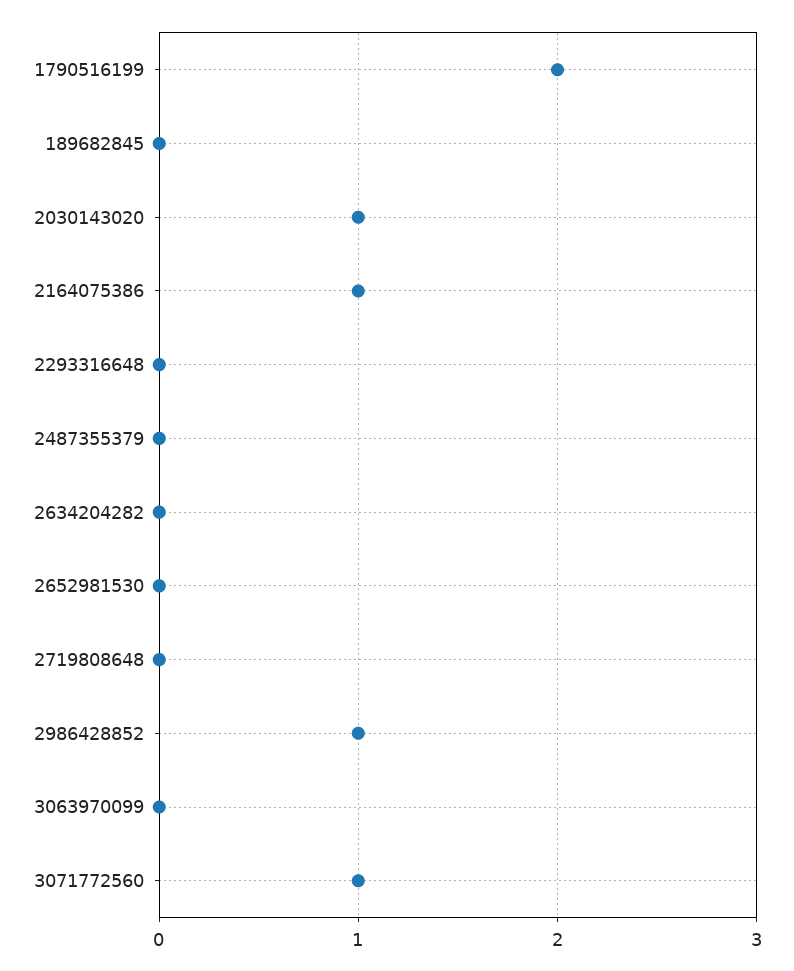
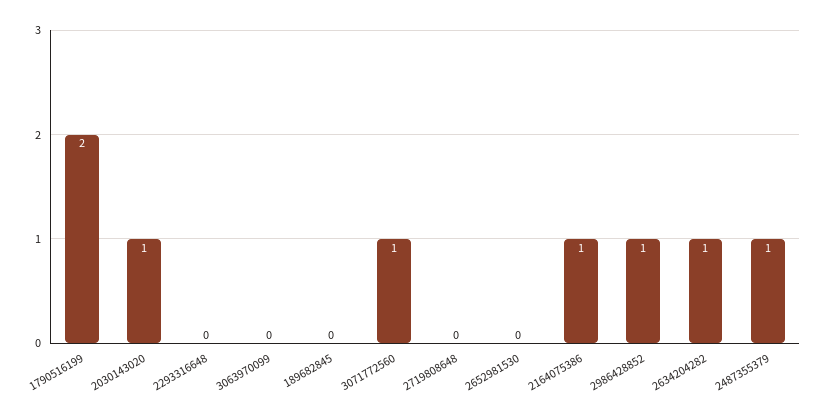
  {
    "1790516199": 2,
    "189682845": 0,
    "2030143020": 1,
    "2164075386": 1,
    "2293316648": 0,
-   "2487355379": 0,
+   "2487355379": 1,
-   "2634204282": 0,
+   "2634204282": 1,
    "2652981530": 0,
    "2719808648": 0,
    "2986428852": 1,
    "3063970099": 0,
    "3071772560": 1
  }

